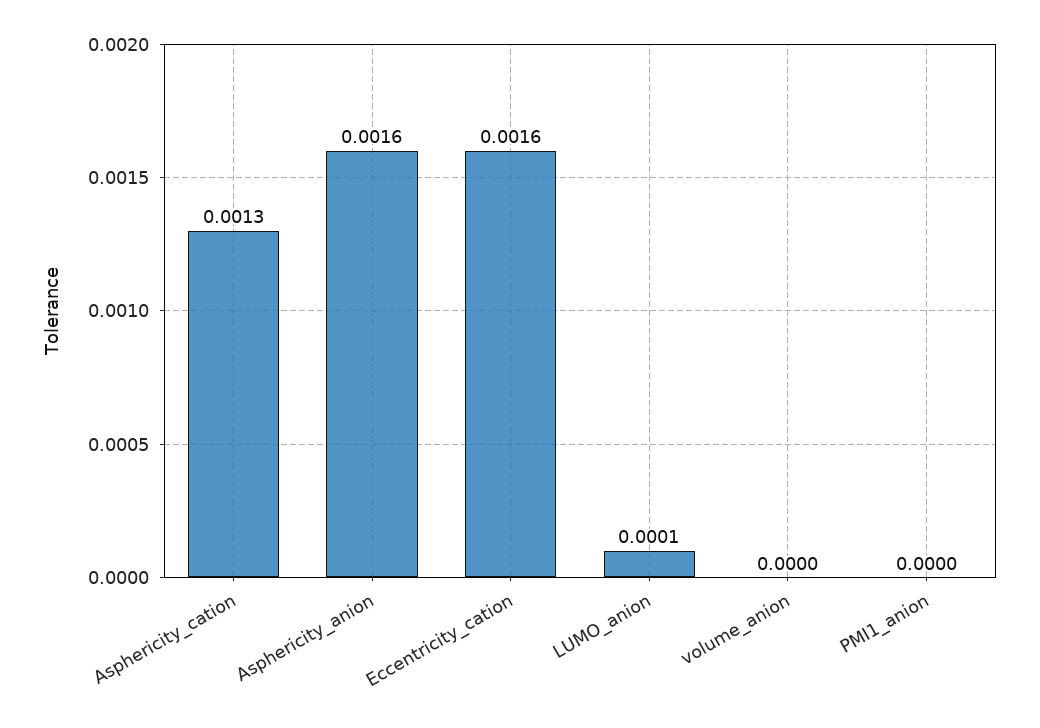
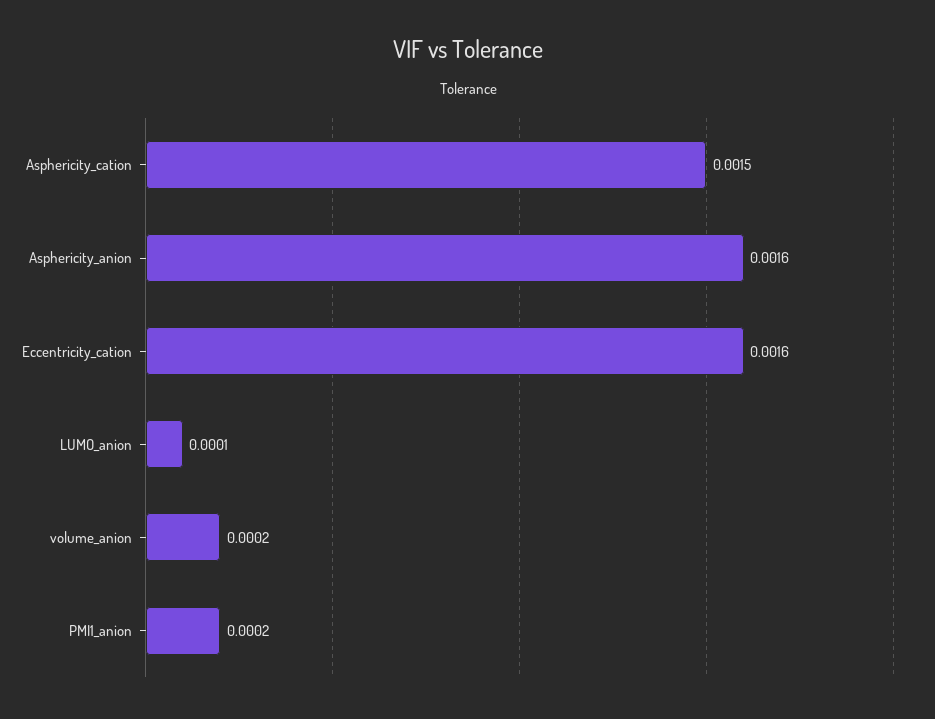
  {
-   "Asphericity_cation": 0.0013,
+   "Asphericity_cation": 0.0015,
    "Asphericity_anion": 0.0016,
    "Eccentricity_cation": 0.0016,
    "LUMO_anion": 0.0001,
-   "volume_anion": 0,
+   "volume_anion": 0.0002,
-   "PMI1_anion": 0
+   "PMI1_anion": 0.0002
  }

